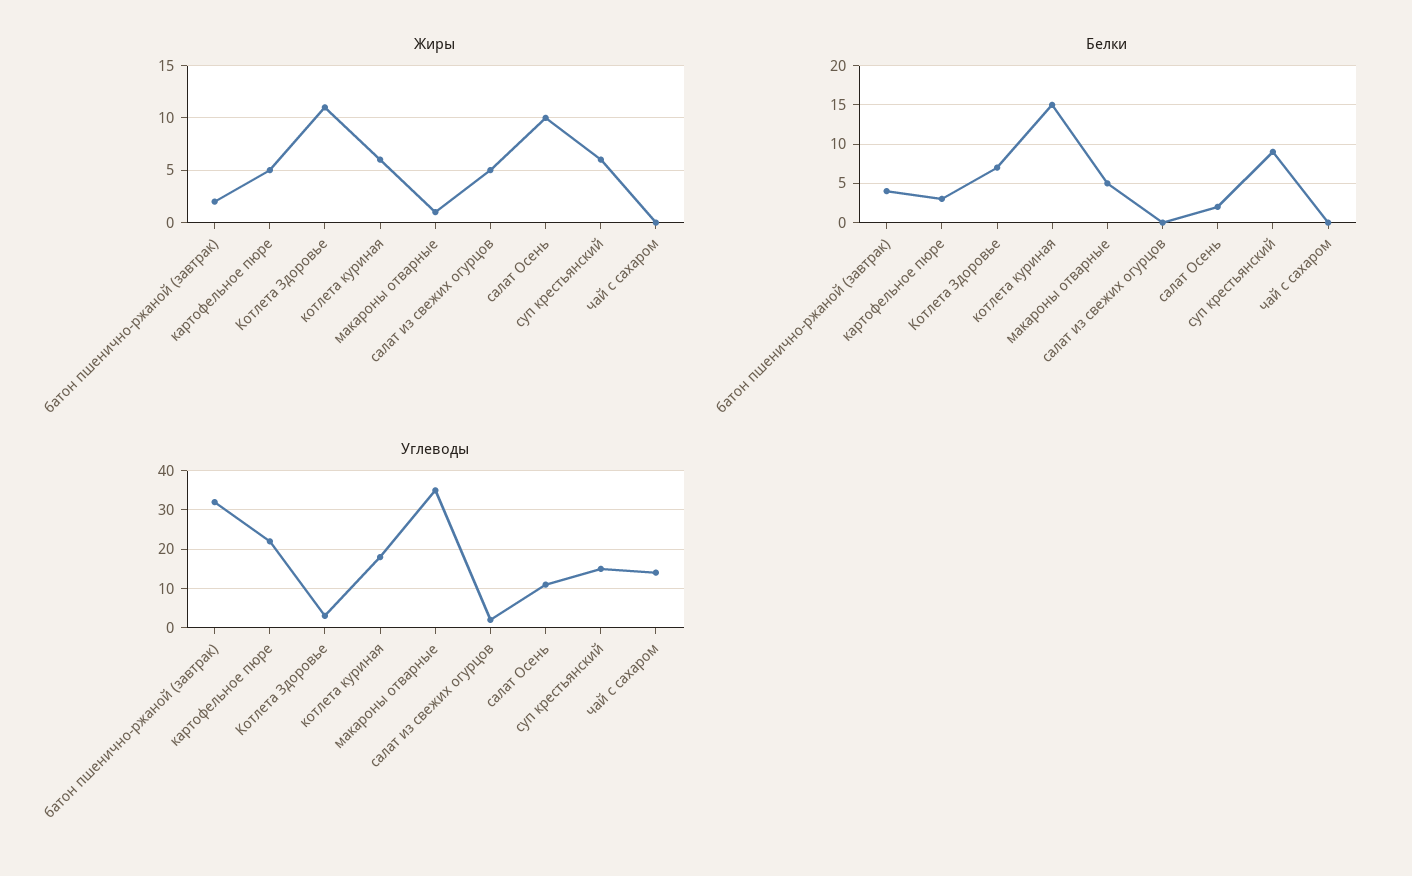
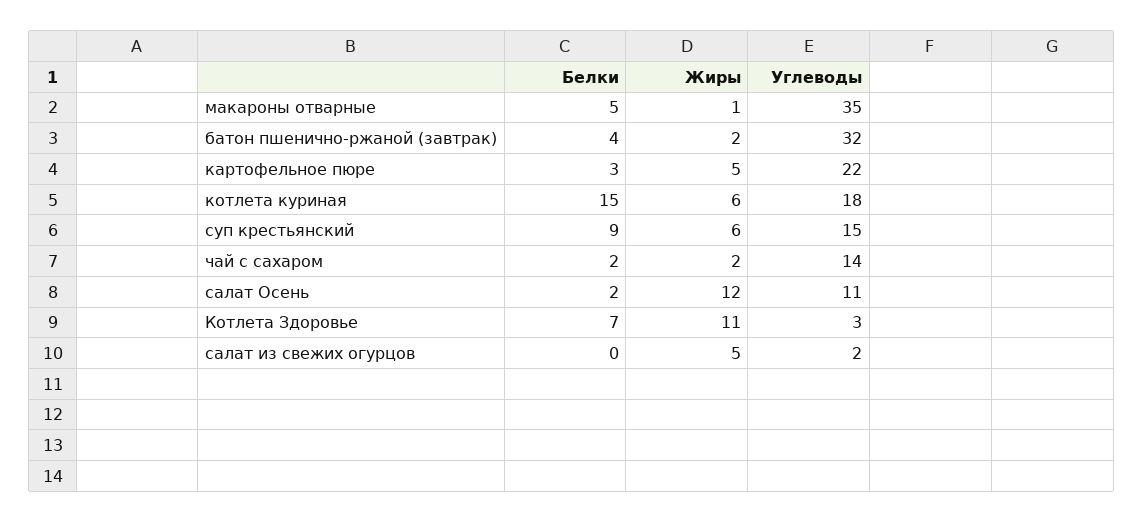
  {
    "Жиры": {
      "батон пшенично-ржаной (завтрак)": 2,
      "картофельное пюре": 5,
      "Котлета Здоровье": 11,
      "котлета куриная": 6,
      "макароны отварные": 1,
      "салат из свежих огурцов": 5,
-     "салат Осень": 10,
+     "салат Осень": 12,
      "суп крестьянский": 6,
-     "чай с сахаром": 0
+     "чай с сахаром": 2
    },
    "Белки": {
      "батон пшенично-ржаной (завтрак)": 4,
      "картофельное пюре": 3,
      "Котлета Здоровье": 7,
      "котлета куриная": 15,
      "макароны отварные": 5,
      "салат из свежих огурцов": 0,
      "салат Осень": 2,
      "суп крестьянский": 9,
-     "чай с сахаром": 0
+     "чай с сахаром": 2
    },
    "Углеводы": {
      "батон пшенично-ржаной (завтрак)": 32,
      "картофельное пюре": 22,
      "Котлета Здоровье": 3,
      "котлета куриная": 18,
      "макароны отварные": 35,
      "салат из свежих огурцов": 2,
      "салат Осень": 11,
      "суп крестьянский": 15,
      "чай с сахаром": 14
    }
  }

